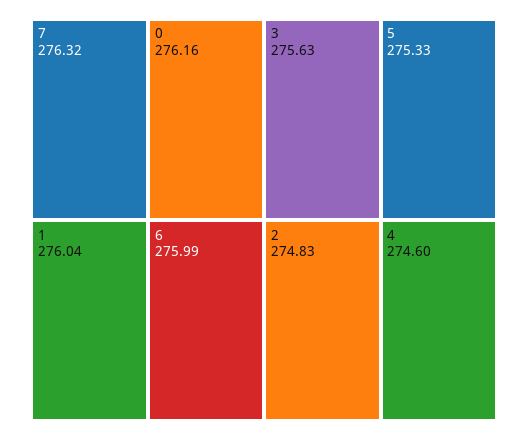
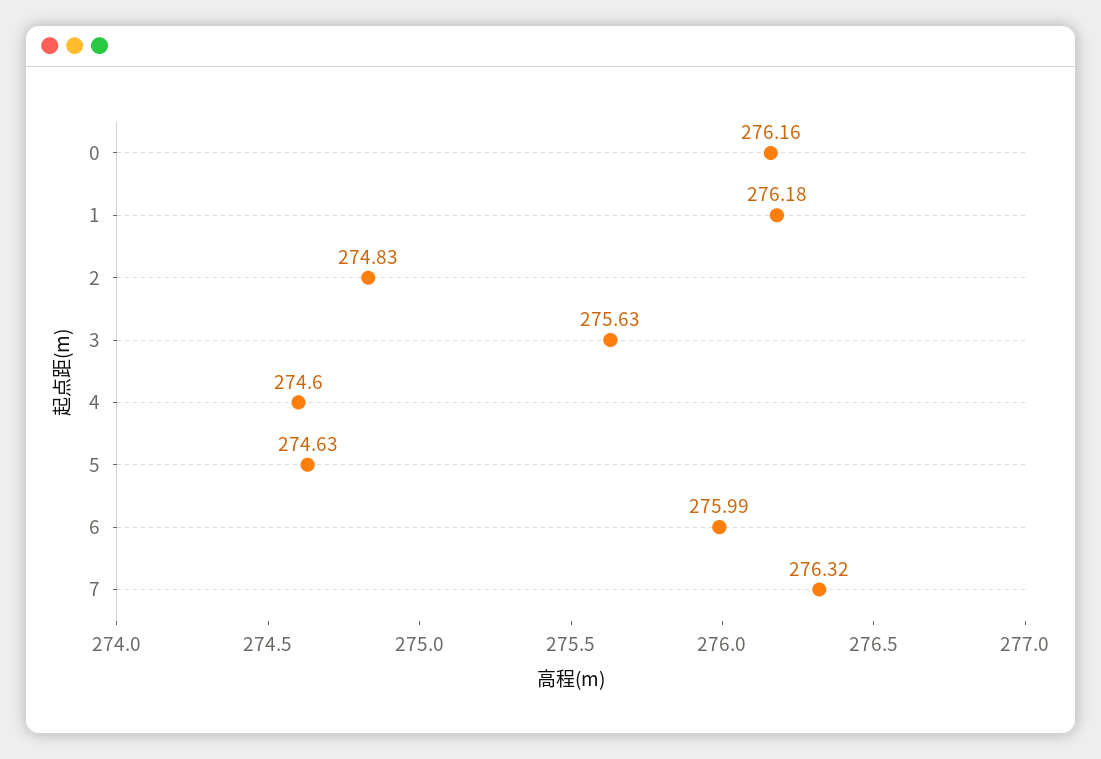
  {
    "7": 276.32,
    "0": 276.16,
-   "1": 276.04,
+   "1": 276.18,
    "6": 275.99,
    "3": 275.63,
-   "5": 275.33,
+   "5": 274.63,
    "2": 274.83,
    "4": 274.6
  }

